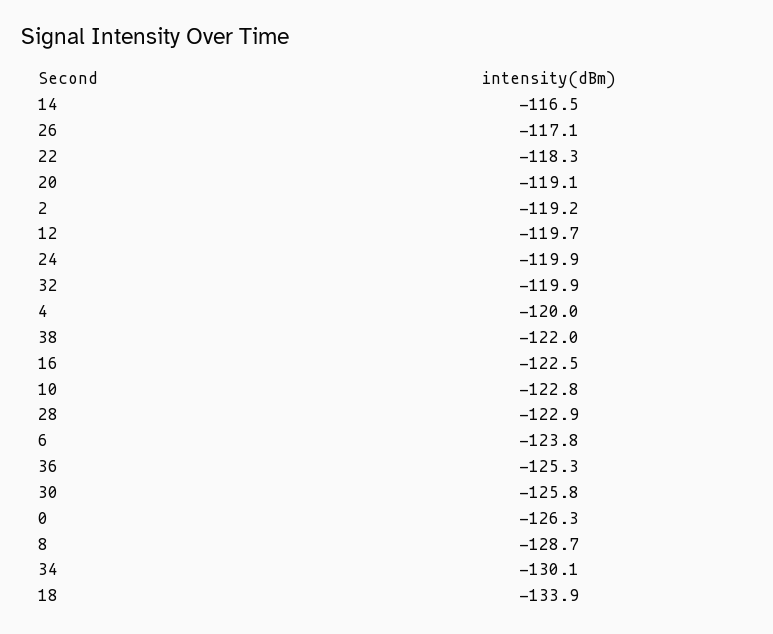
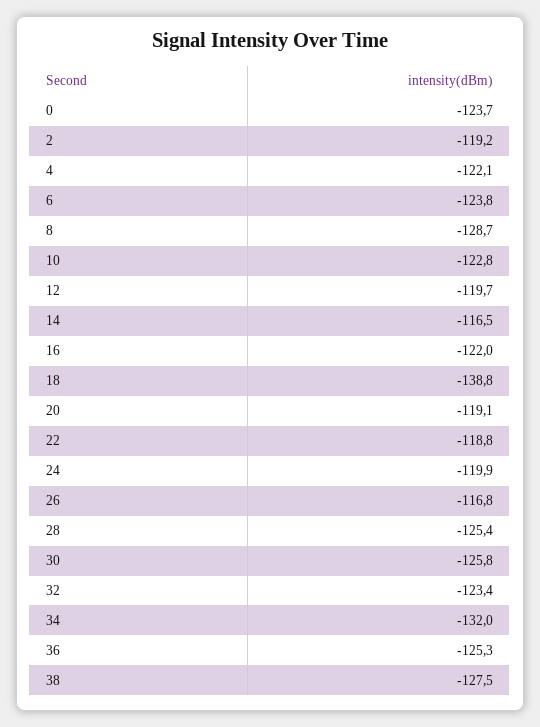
  {
    "14": -116.5,
-   "26": -117.1,
+   "26": -116.8,
-   "22": -118.3,
+   "22": -118.8,
    "20": -119.1,
    "2": -119.2,
    "12": -119.7,
    "24": -119.9,
-   "32": -119.9,
+   "32": -123.4,
-   "4": -120,
+   "4": -122.1,
-   "38": -122,
+   "38": -127.5,
-   "16": -122.5,
+   "16": -122,
    "10": -122.8,
-   "28": -122.9,
+   "28": -125.4,
    "6": -123.8,
    "36": -125.3,
    "30": -125.8,
-   "0": -126.3,
+   "0": -123.7,
    "8": -128.7,
-   "34": -130.1,
+   "34": -132,
-   "18": -133.9
+   "18": -138.8
  }

